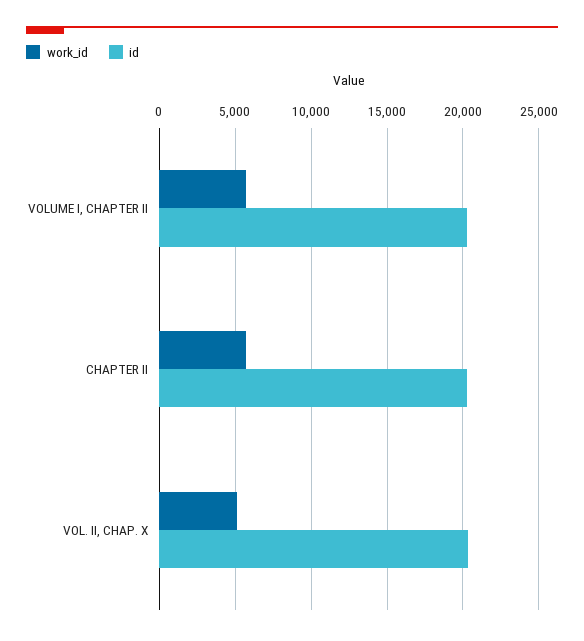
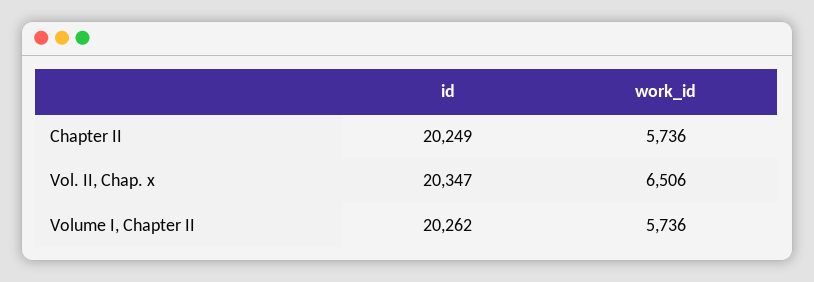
  {
    "work_id": {
      "VOLUME I, CHAPTER II": 5736,
      "CHAPTER II": 5736,
-     "VOL. II, CHAP. X": 5000
+     "VOL. II, CHAP. X": 6506
    },
    "id": {
      "VOLUME I, CHAPTER II": 20262,
      "CHAPTER II": 20249,
      "VOL. II, CHAP. X": 20347
    }
  }

